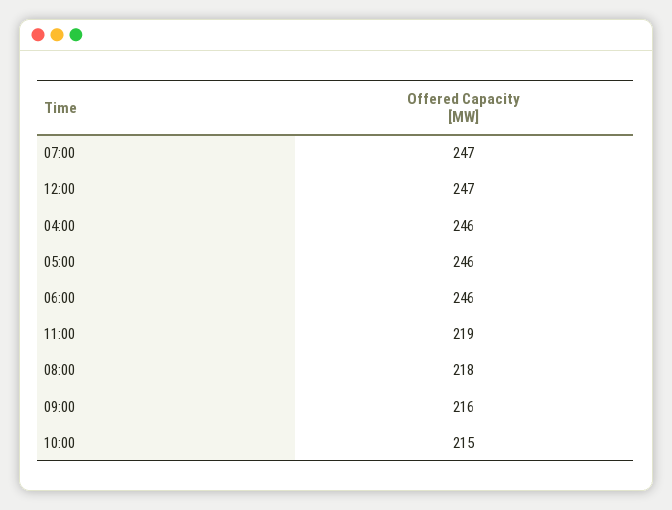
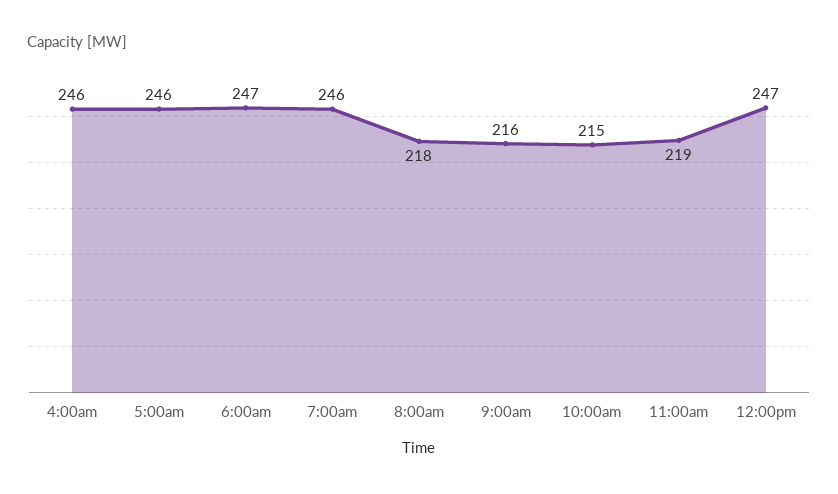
  {
-   "07:00": 247,
+   "07:00": 246,
    "12:00": 247,
    "04:00": 246,
    "05:00": 246,
-   "06:00": 246,
+   "06:00": 247,
    "11:00": 219,
    "08:00": 218,
    "09:00": 216,
    "10:00": 215
  }

